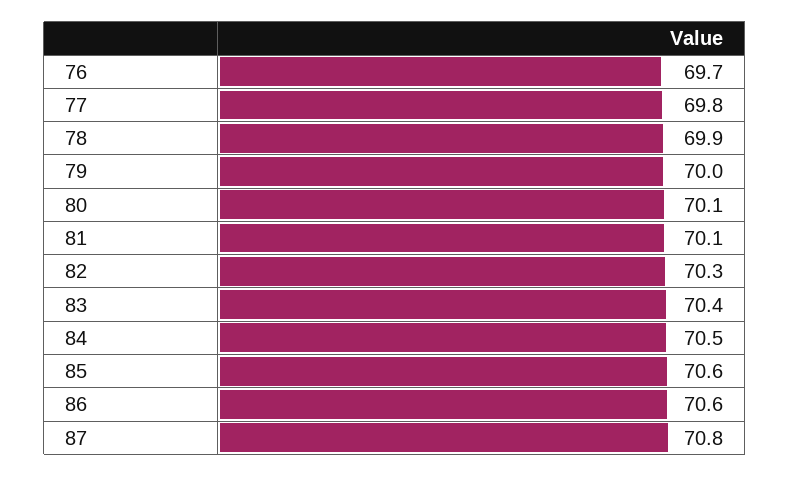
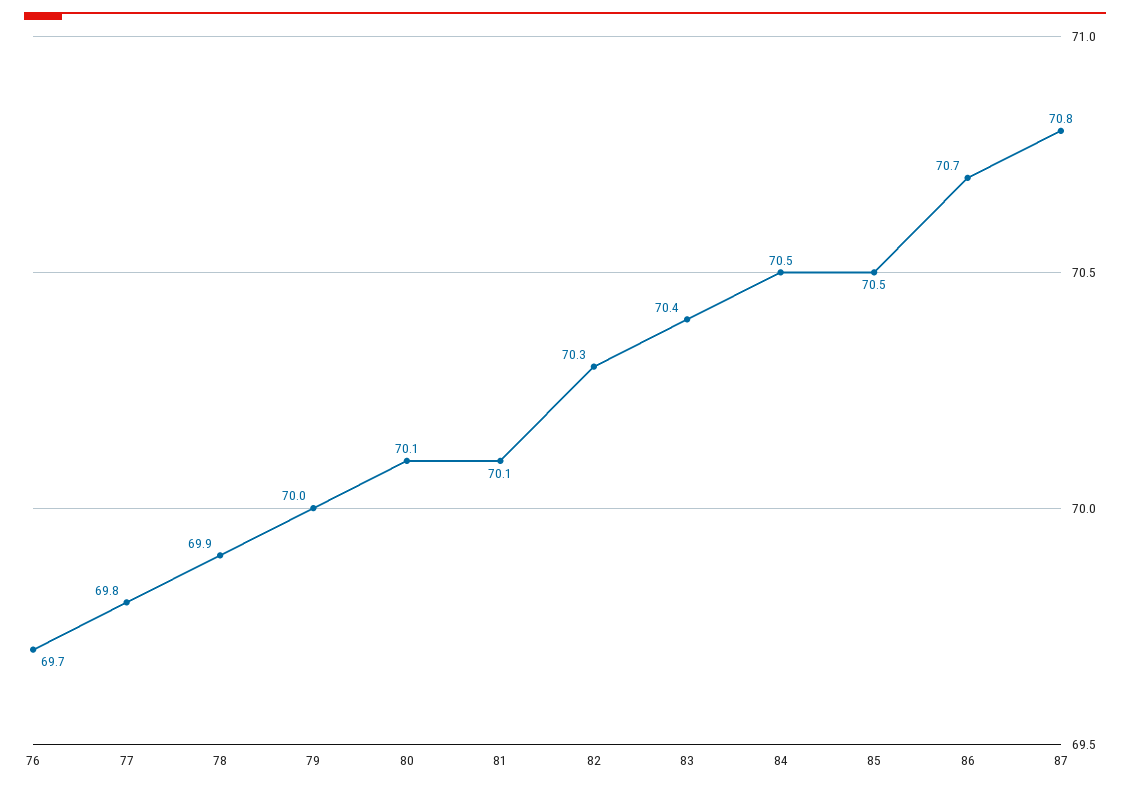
  {
    "76": 69.7,
    "77": 69.8,
    "78": 69.9,
    "79": 70,
    "80": 70.1,
    "81": 70.1,
    "82": 70.3,
    "83": 70.4,
    "84": 70.5,
-   "85": 70.6,
+   "85": 70.5,
-   "86": 70.6,
+   "86": 70.7,
    "87": 70.8
  }

